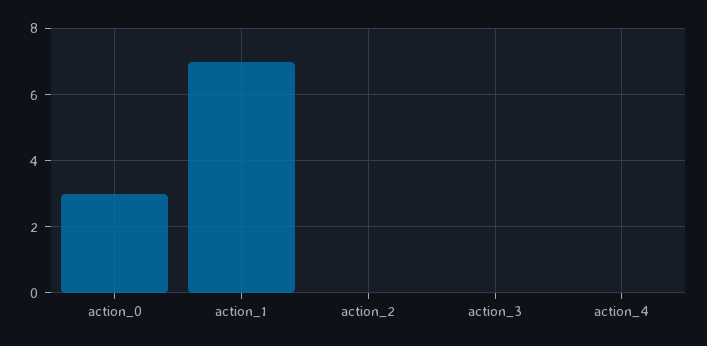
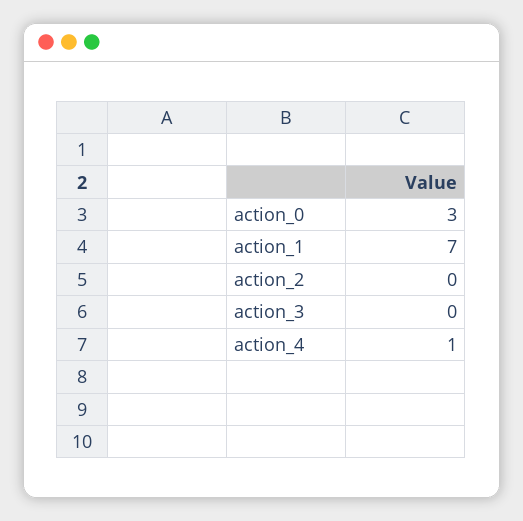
  {
    "action_0": 3,
    "action_1": 7,
    "action_2": 0,
    "action_3": 0,
-   "action_4": 0
+   "action_4": 1
  }

